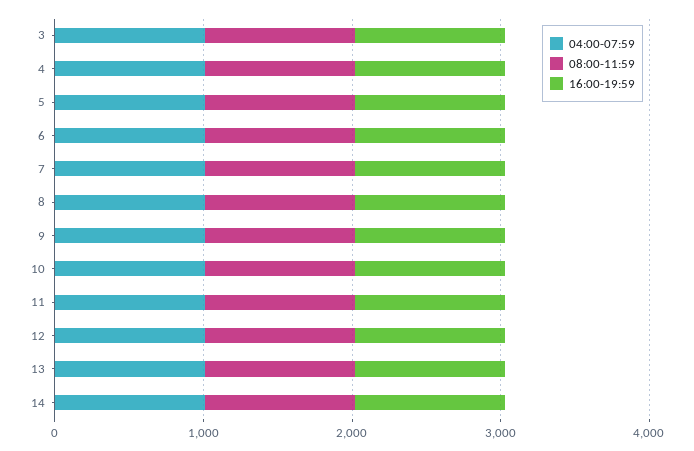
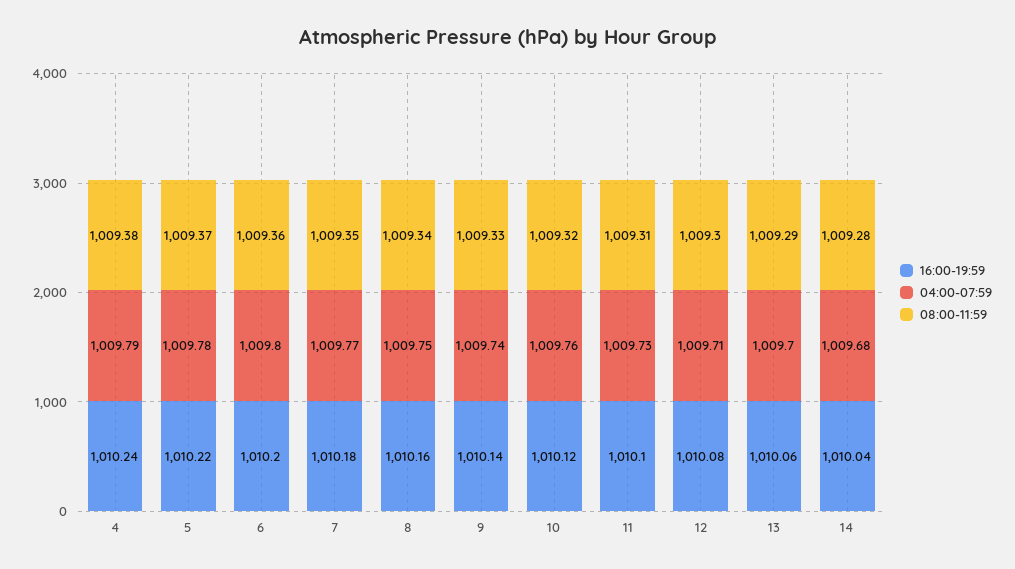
  {
    "04:00-07:59": {
-     "3": 1000,
      "4": 1009.79,
      "5": 1009.78,
      "6": 1009.8,
      "7": 1009.77,
      "8": 1009.75,
      "9": 1009.74,
      "10": 1009.76,
      "11": 1009.73,
      "12": 1009.71,
      "13": 1009.7,
      "14": 1009.68
    },
    "08:00-11:59": {
-     "3": 1000,
      "4": 1009.38,
      "5": 1009.37,
      "6": 1009.36,
      "7": 1009.35,
      "8": 1009.34,
      "9": 1009.33,
      "10": 1009.32,
      "11": 1009.31,
      "12": 1009.3,
      "13": 1009.29,
      "14": 1009.28
    },
    "16:00-19:59": {
-     "3": 1000,
      "4": 1010.24,
      "5": 1010.22,
      "6": 1010.2,
      "7": 1010.18,
      "8": 1010.16,
      "9": 1010.14,
      "10": 1010.12,
      "11": 1010.1,
      "12": 1010.08,
      "13": 1010.06,
      "14": 1010.04
    }
  }

